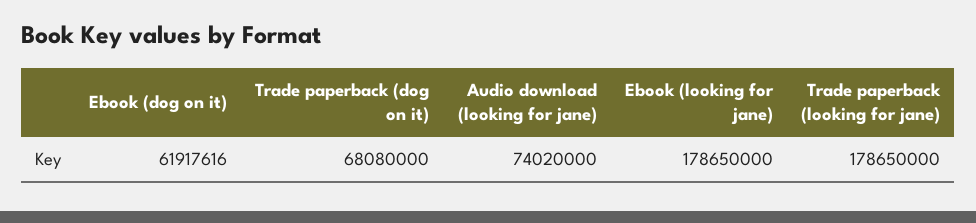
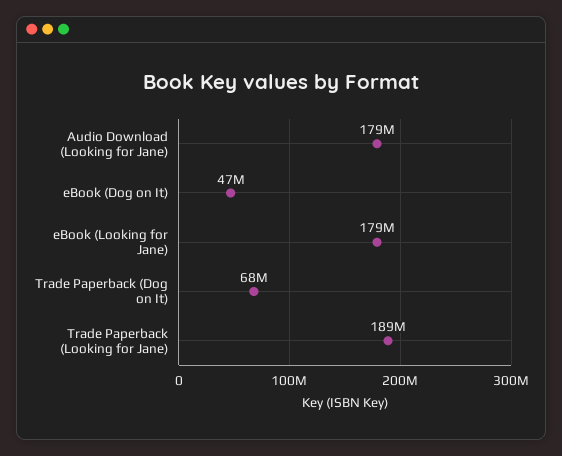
  {
-   "Ebook (dog on it)": 61917616,
+   "Ebook (dog on it)": 47000000,
    "Trade paperback (dog on it)": 68080000,
-   "Audio download (looking for jane)": 74020000,
+   "Audio download (looking for jane)": 179000000,
    "Ebook (looking for jane)": 178650000,
-   "Trade paperback (looking for jane)": 178650000
+   "Trade paperback (looking for jane)": 189000000
  }

